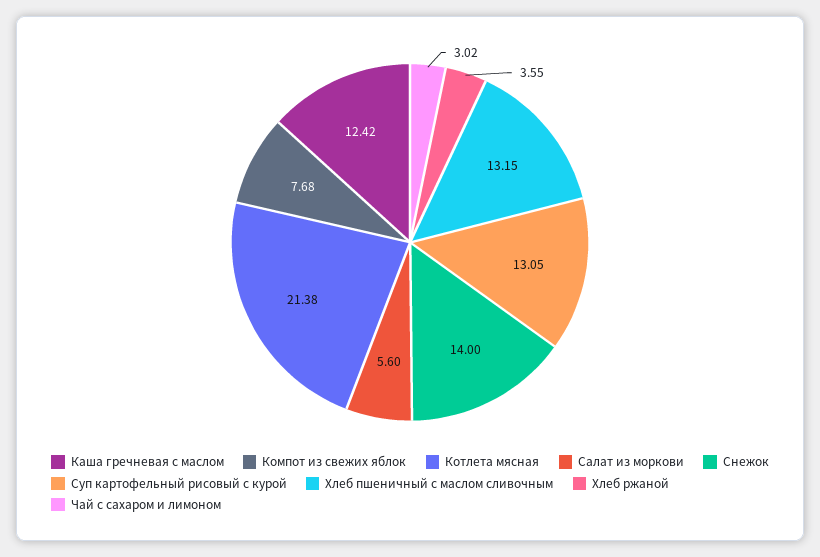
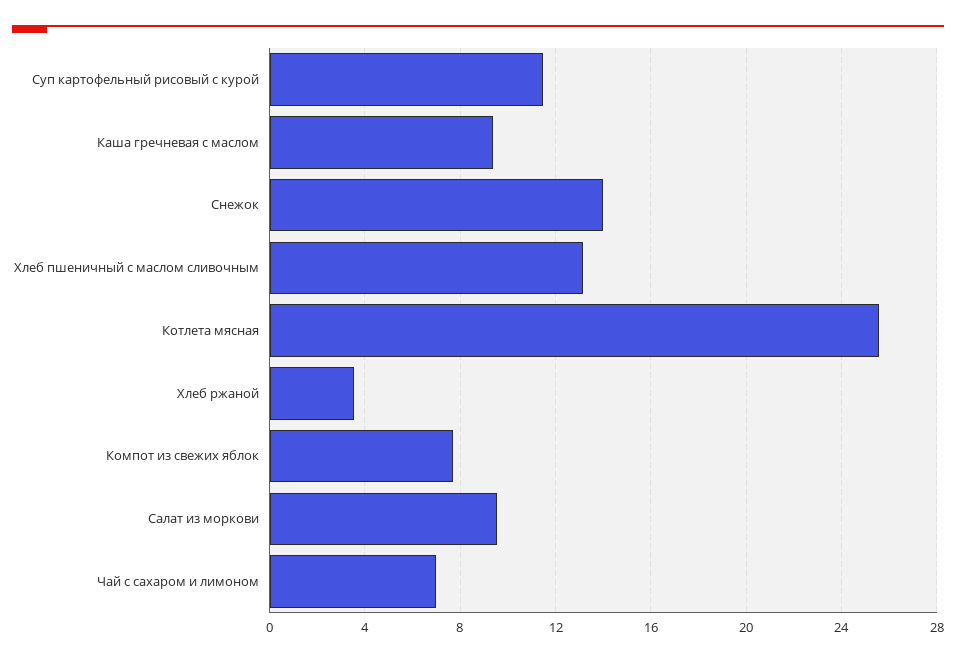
  {
-   "Каша гречневая с маслом": 12.42,
+   "Каша гречневая с маслом": 9.5,
    "Компот из свежих яблок": 7.68,
-   "Котлета мясная": 21.38,
+   "Котлета мясная": 25.5,
-   "Салат из моркови": 5.6,
+   "Салат из моркови": 9.5,
    "Снежок": 14,
-   "Суп картофельный рисовый с курой": 13.05,
+   "Суп картофельный рисовый с курой": 11.5,
    "Хлеб пшеничный с маслом сливочным": 13.15,
    "Хлеб ржаной": 3.55,
-   "Чай с сахаром и лимоном": 3.02
+   "Чай с сахаром и лимоном": 7
  }

